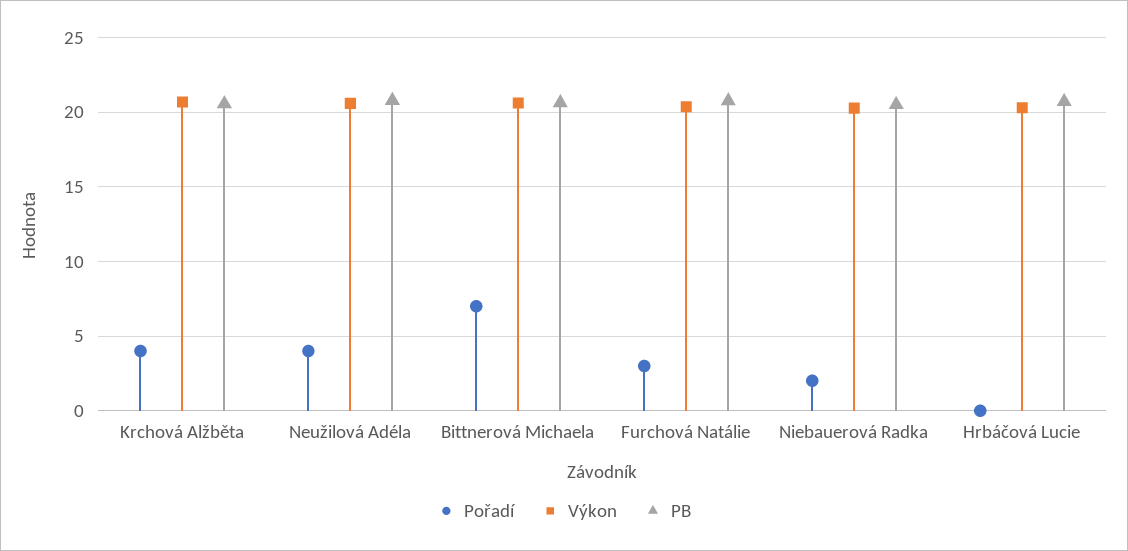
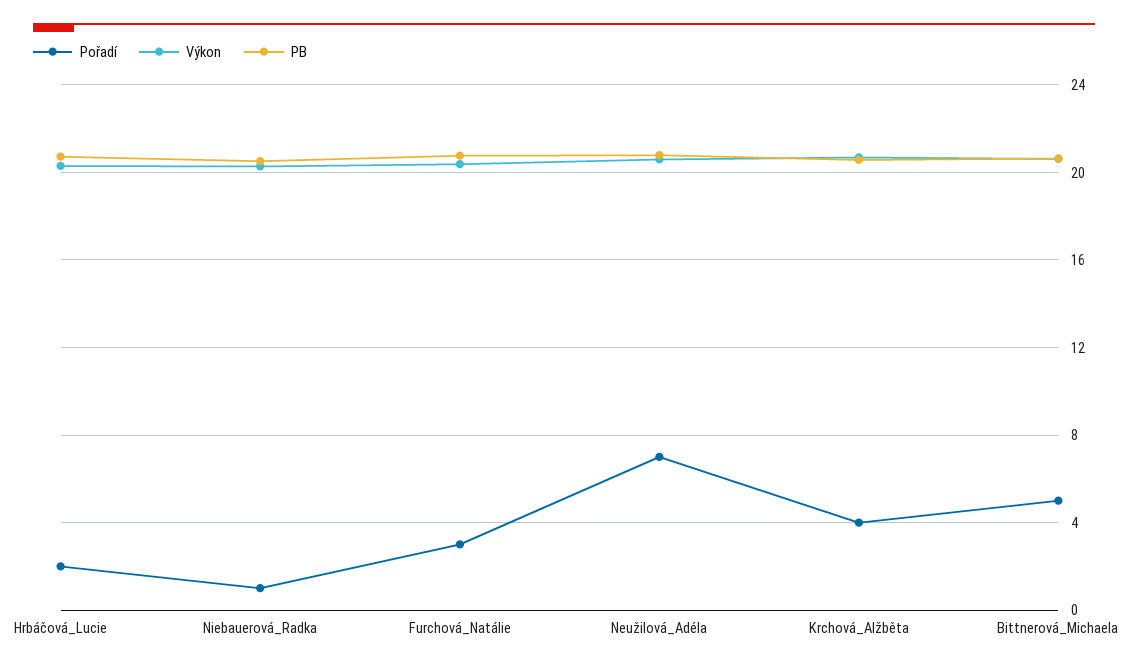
  {
    "Pořadí": {
      "Krchová Alžběta": 4,
-     "Neužilová Adéla": 4,
+     "Neužilová Adéla": 7,
-     "Bittnerová Michaela": 7,
+     "Bittnerová Michaela": 5,
      "Furchová Natálie": 3,
-     "Niebauerová Radka": 2,
+     "Niebauerová Radka": 1,
-     "Hrbáčová Lucie": 0
+     "Hrbáčová Lucie": 2
    },
    "Výkon": {
      "Krchová Alžběta": 20.5,
      "Neužilová Adéla": 20.5,
      "Bittnerová Michaela": 20.5,
      "Furchová Natálie": 20.5,
      "Niebauerová Radka": 20.5,
      "Hrbáčová Lucie": 20.5
    },
    "PB": {
      "Krchová Alžběta": 20.5,
      "Neužilová Adéla": 21,
      "Bittnerová Michaela": 20.5,
      "Furchová Natálie": 21,
      "Niebauerová Radka": 20.5,
      "Hrbáčová Lucie": 20.5
    }
  }

